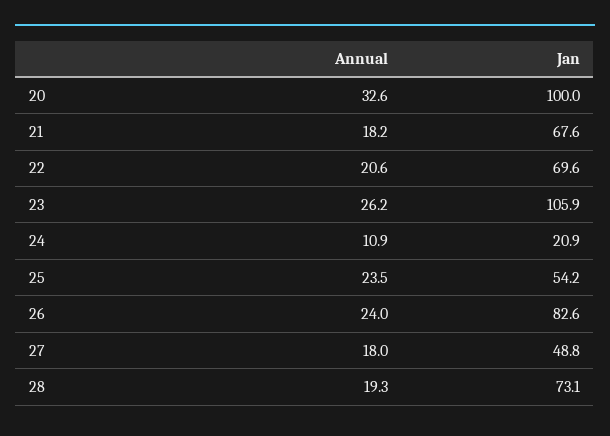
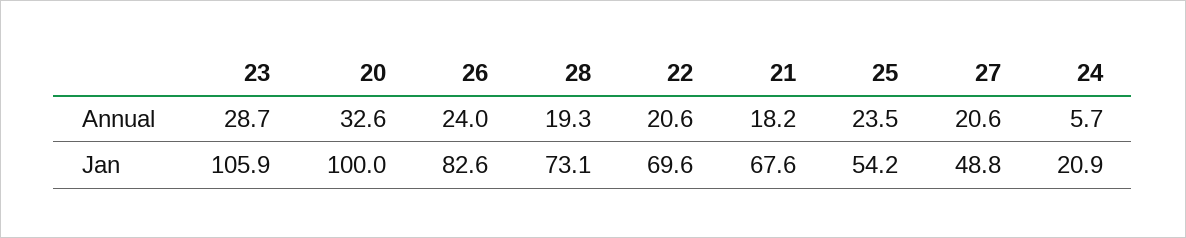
  {
    "Annual": {
      "20": 32.6,
      "21": 18.2,
      "22": 20.6,
-     "23": 26.2,
+     "23": 28.7,
-     "24": 10.9,
+     "24": 5.7,
      "25": 23.5,
      "26": 24,
-     "27": 18,
+     "27": 20.6,
      "28": 19.3
    },
    "Jan": {
      "20": 100,
      "21": 67.6,
      "22": 69.6,
      "23": 105.9,
      "24": 20.9,
      "25": 54.2,
      "26": 82.6,
      "27": 48.8,
      "28": 73.1
    }
  }

